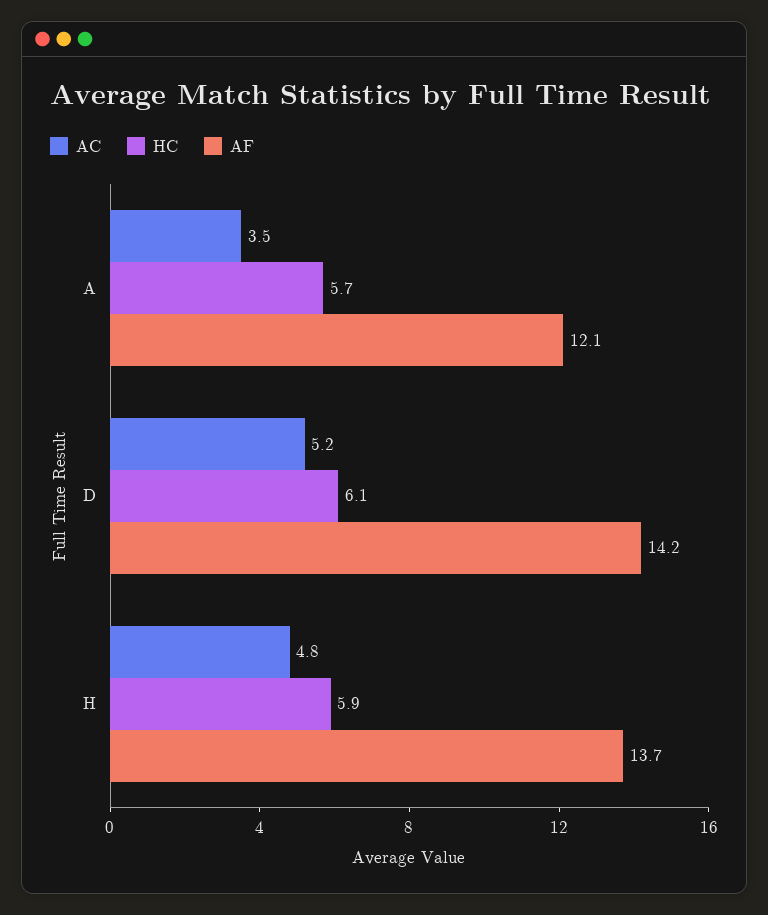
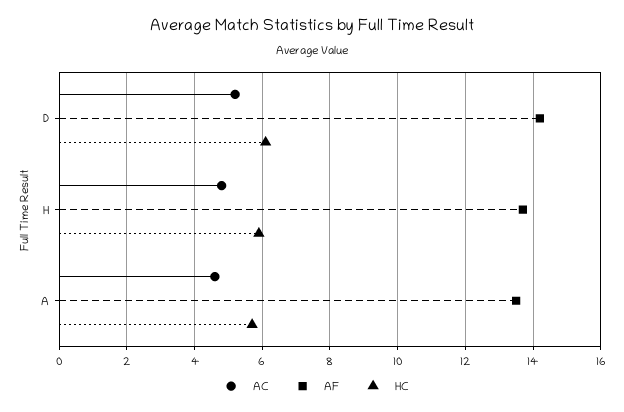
  {
    "AC": {
-     "A": 3.5,
+     "A": 4.5,
      "D": 5.2,
      "H": 4.8
    },
    "HC": {
      "A": 5.7,
      "D": 6.1,
      "H": 5.9
    },
    "AF": {
-     "A": 12.1,
+     "A": 13.5,
      "D": 14.2,
      "H": 13.7
    }
  }

